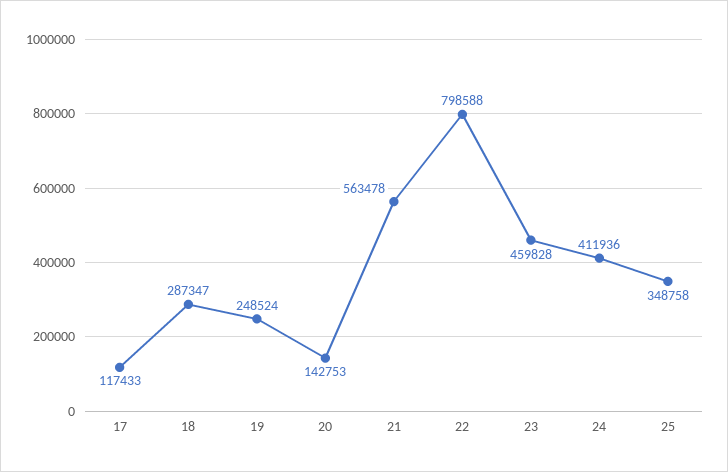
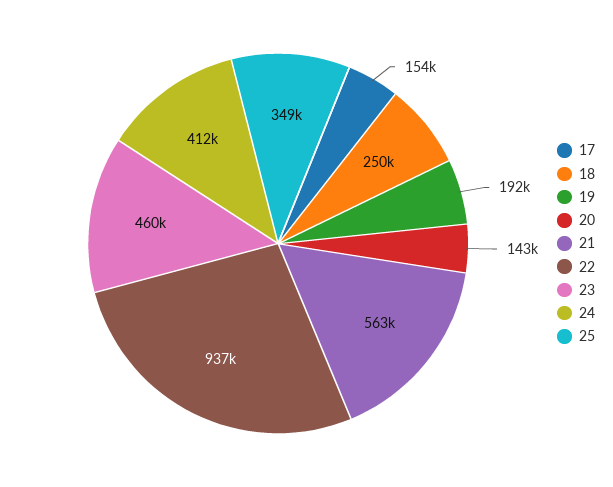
  {
-   "17": 117433,
+   "17": 154000,
-   "18": 287347,
+   "18": 250000,
-   "19": 248524,
+   "19": 192000,
    "20": 142753,
    "21": 563478,
-   "22": 798588,
+   "22": 937000,
    "23": 459828,
    "24": 411936,
    "25": 348758
  }

